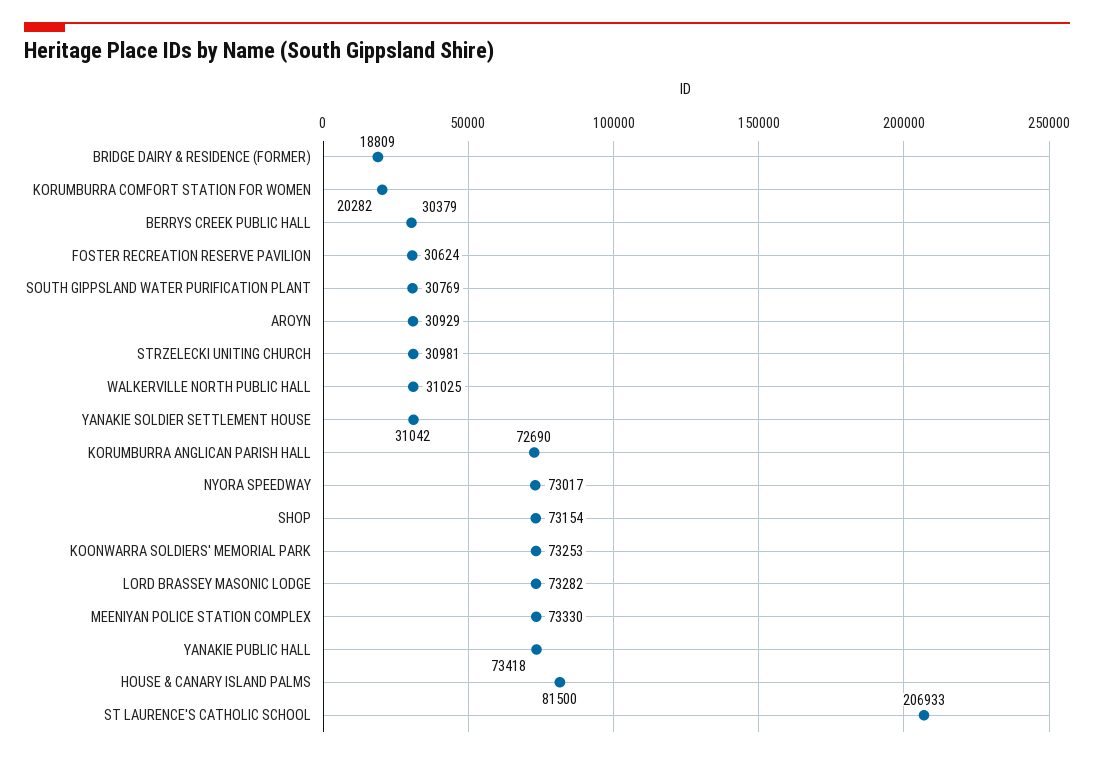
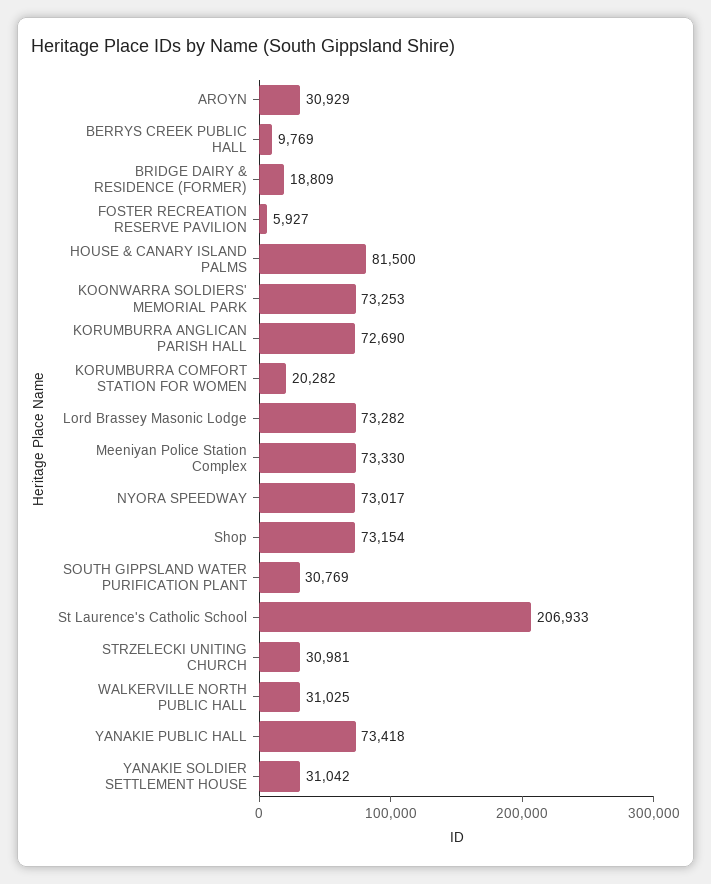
  {
    "BRIDGE DAIRY & RESIDENCE (FORMER)": 18809,
    "KORUMBURRA COMFORT STATION FOR WOMEN": 20282,
-   "BERRYS CREEK PUBLIC HALL": 30379,
+   "BERRYS CREEK PUBLIC HALL": 9769,
-   "FOSTER RECREATION RESERVE PAVILION": 30624,
+   "FOSTER RECREATION RESERVE PAVILION": 5927,
    "SOUTH GIPPSLAND WATER PURIFICATION PLANT": 30769,
    "AROYN": 30929,
    "STRZELECKI UNITING CHURCH": 30981,
    "WALKERVILLE NORTH PUBLIC HALL": 31025,
    "YANAKIE SOLDIER SETTLEMENT HOUSE": 31042,
    "KORUMBURRA ANGLICAN PARISH HALL": 72690,
    "NYORA SPEEDWAY": 73017,
    "SHOP": 73154,
    "KOONWARRA SOLDIERS' MEMORIAL PARK": 73253,
    "LORD BRASSEY MASONIC LODGE": 73282,
    "MEENIYAN POLICE STATION COMPLEX": 73330,
    "YANAKIE PUBLIC HALL": 73418,
    "HOUSE & CANARY ISLAND PALMS": 81500,
    "ST LAURENCE'S CATHOLIC SCHOOL": 206933
  }

